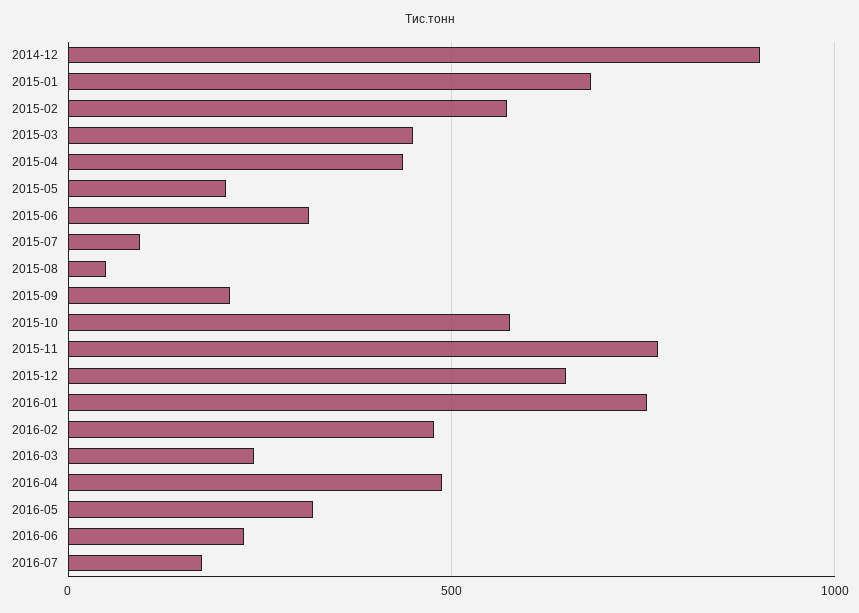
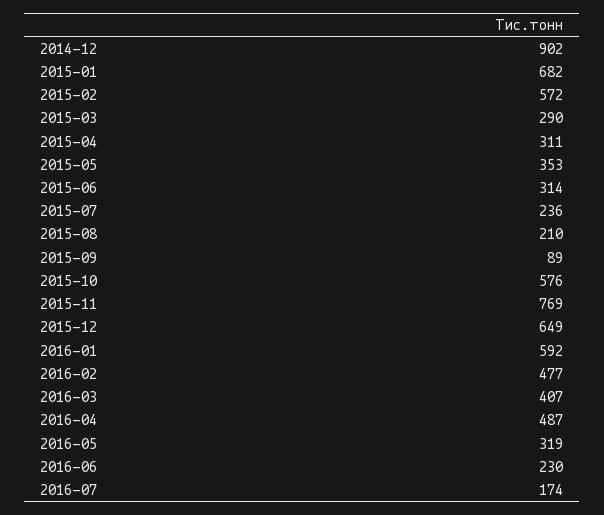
  {
    "2014-12": 902,
    "2015-01": 682,
    "2015-02": 572,
-   "2015-03": 450,
+   "2015-03": 290,
-   "2015-04": 450,
+   "2015-04": 311,
-   "2015-05": 200,
+   "2015-05": 353,
    "2015-06": 314,
-   "2015-07": 100,
+   "2015-07": 236,
-   "2015-08": 50,
+   "2015-08": 210,
-   "2015-09": 200,
+   "2015-09": 89,
    "2015-10": 576,
    "2015-11": 769,
    "2015-12": 649,
-   "2016-01": 750,
+   "2016-01": 592,
    "2016-02": 477,
-   "2016-03": 250,
+   "2016-03": 407,
    "2016-04": 487,
    "2016-05": 319,
    "2016-06": 230,
    "2016-07": 174
  }

